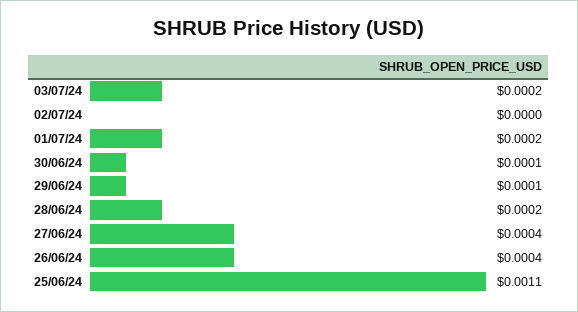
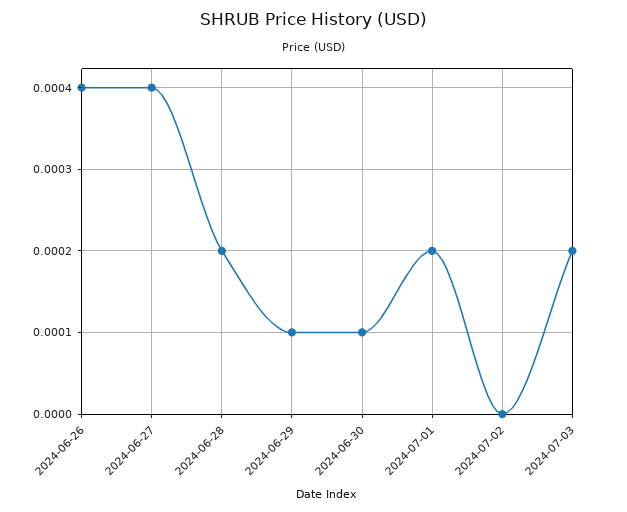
  {
    "03/07/24": 0.0002,
    "02/07/24": 0,
    "01/07/24": 0.0002,
    "30/06/24": 0.0001,
    "29/06/24": 0.0001,
    "28/06/24": 0.0002,
    "27/06/24": 0.0004,
-   "26/06/24": 0.0004,
+   "26/06/24": 0.0004
-   "25/06/24": 0.0011
  }

